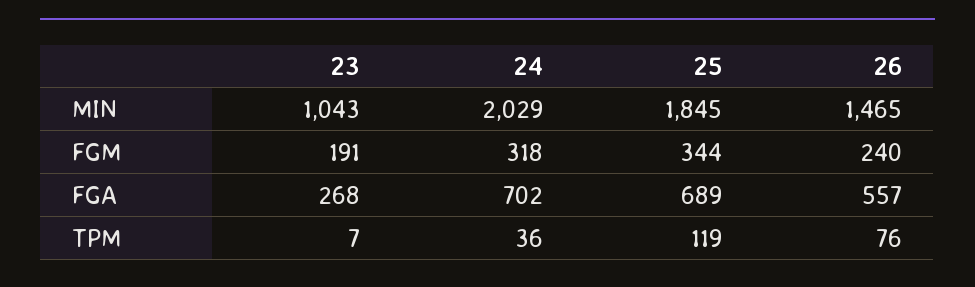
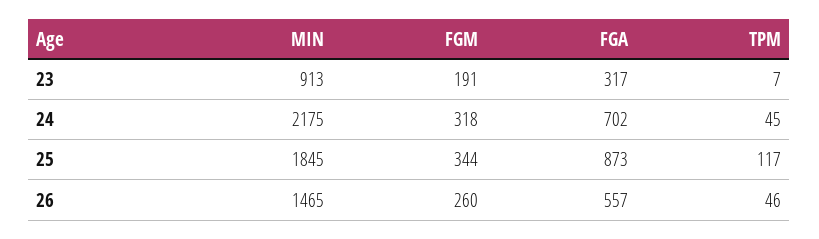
  {
    "23": {
-     "MIN": 1043,
+     "MIN": 913,
      "FGM": 191,
-     "FGA": 268,
+     "FGA": 317,
      "TPM": 7
    },
    "24": {
-     "MIN": 2029,
+     "MIN": 2175,
      "FGM": 318,
      "FGA": 702,
-     "TPM": 36
+     "TPM": 45
    },
    "25": {
      "MIN": 1845,
      "FGM": 344,
-     "FGA": 689,
+     "FGA": 873,
-     "TPM": 119
+     "TPM": 117
    },
    "26": {
      "MIN": 1465,
-     "FGM": 240,
+     "FGM": 260,
      "FGA": 557,
-     "TPM": 76
+     "TPM": 46
    }
  }

